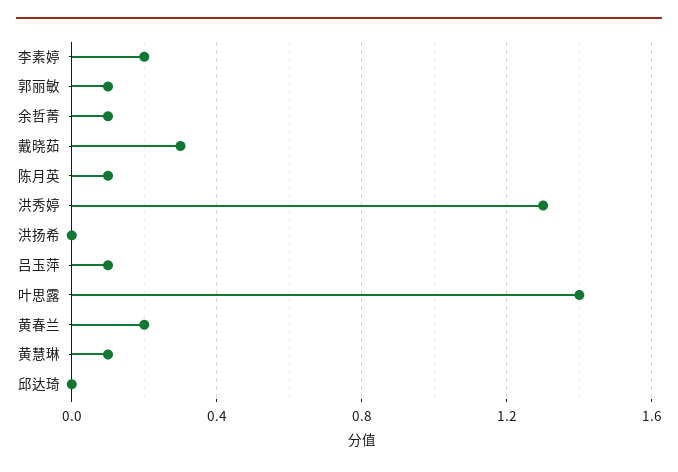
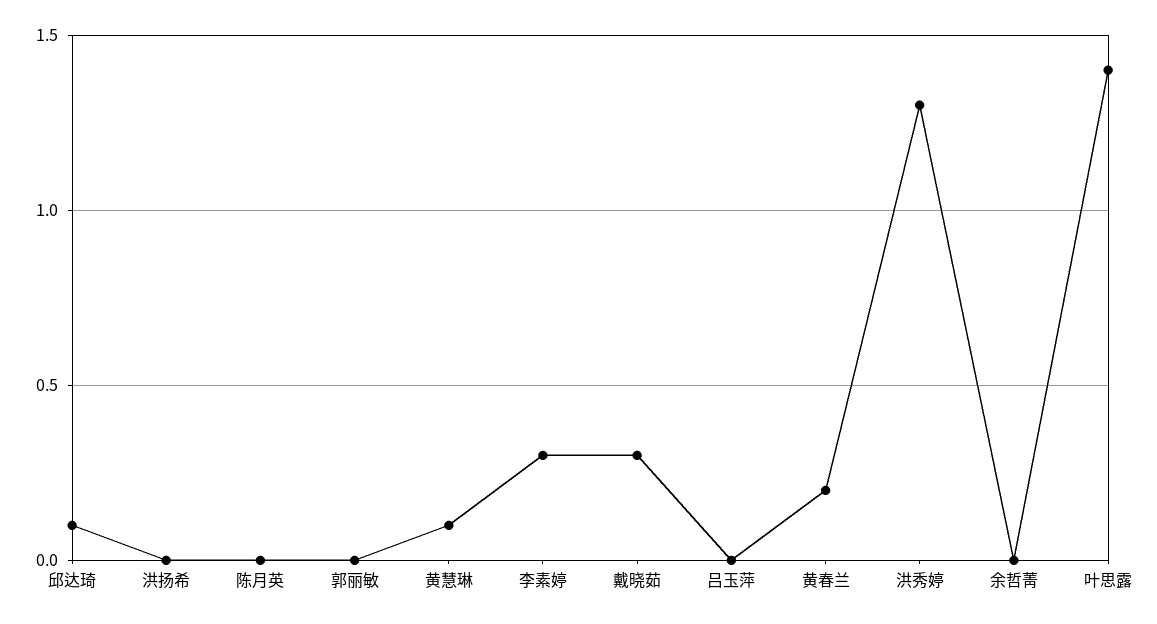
  {
-   "李素婷": 0.2,
+   "李素婷": 0.3,
-   "郭丽敏": 0.1,
+   "郭丽敏": 0,
-   "余哲菁": 0.1,
+   "余哲菁": 0,
    "戴晓茹": 0.3,
-   "陈月英": 0.1,
+   "陈月英": 0,
    "洪秀婷": 1.3,
    "洪扬希": 0,
-   "吕玉萍": 0.1,
+   "吕玉萍": 0,
    "叶思露": 1.4,
    "黄春兰": 0.2,
    "黄慧琳": 0.1,
-   "邱达琦": 0
+   "邱达琦": 0.1
  }

